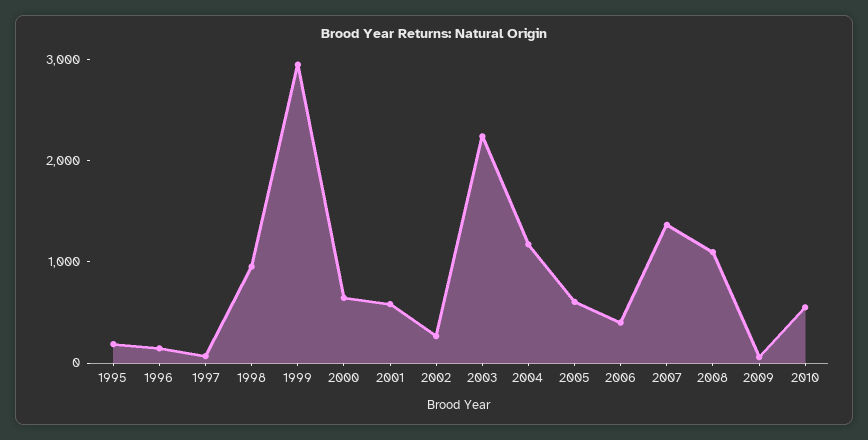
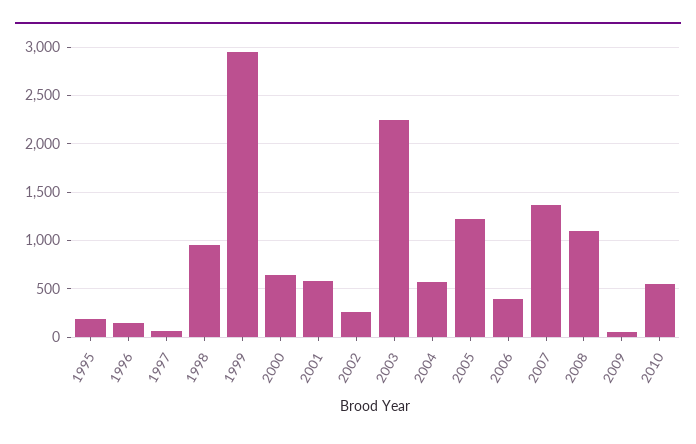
  {
    "1995": 200,
    "1996": 100,
    "1997": 100,
    "1998": 1000,
    "1999": 3000,
    "2000": 600,
    "2001": 600,
    "2002": 300,
    "2003": 2200,
-   "2004": 1200,
+   "2004": 600,
-   "2005": 600,
+   "2005": 1200,
    "2006": 400,
    "2007": 1400,
    "2008": 1100,
    "2009": 100,
    "2010": 600
  }

